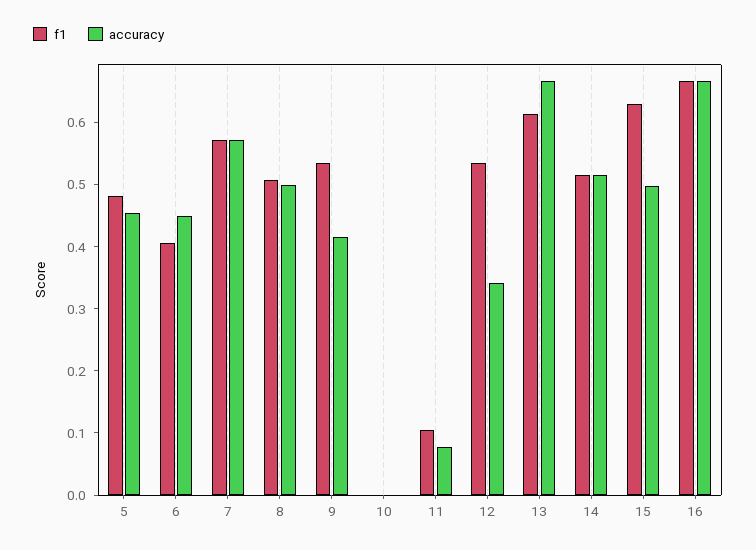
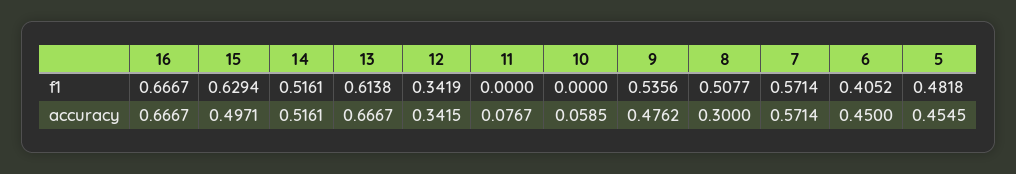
  {
    "f1": {
      "5": 0.4818,
      "6": 0.4052,
      "7": 0.5714,
      "8": 0.5077,
      "9": 0.5356,
      "10": 0,
-     "11": 0.1,
+     "11": 0,
-     "12": 0.54,
+     "12": 0.3419,
      "13": 0.6138,
      "14": 0.5161,
      "15": 0.6294,
      "16": 0.6667
    },
    "accuracy": {
      "5": 0.4545,
      "6": 0.45,
      "7": 0.5714,
-     "8": 0.5,
+     "8": 0.3,
-     "9": 0.42,
+     "9": 0.4762,
-     "10": 0,
+     "10": 0.0585,
      "11": 0.0767,
      "12": 0.3415,
      "13": 0.6667,
      "14": 0.5161,
      "15": 0.4971,
      "16": 0.6667
    }
  }

